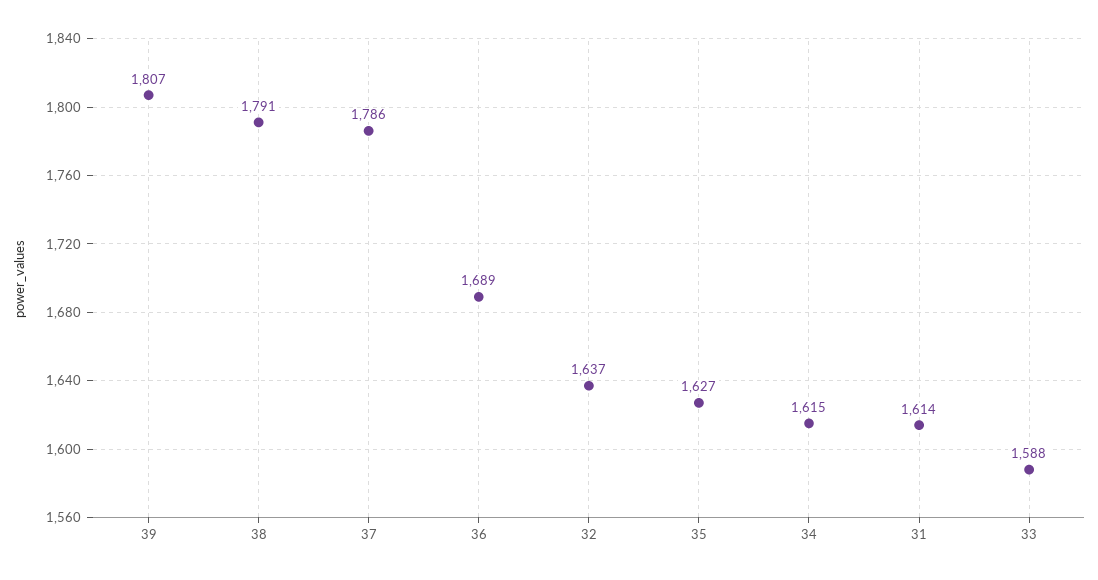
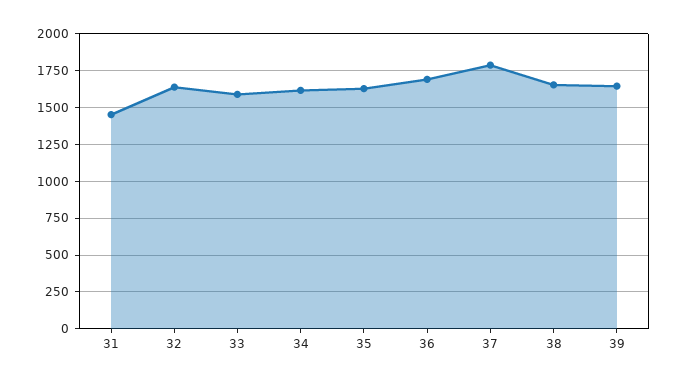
  {
-   "39": 1807,
+   "39": 1650,
-   "38": 1791,
+   "38": 1650,
    "37": 1786,
    "36": 1689,
    "32": 1637,
    "35": 1627,
    "34": 1615,
-   "31": 1614,
+   "31": 1450,
    "33": 1588
  }

